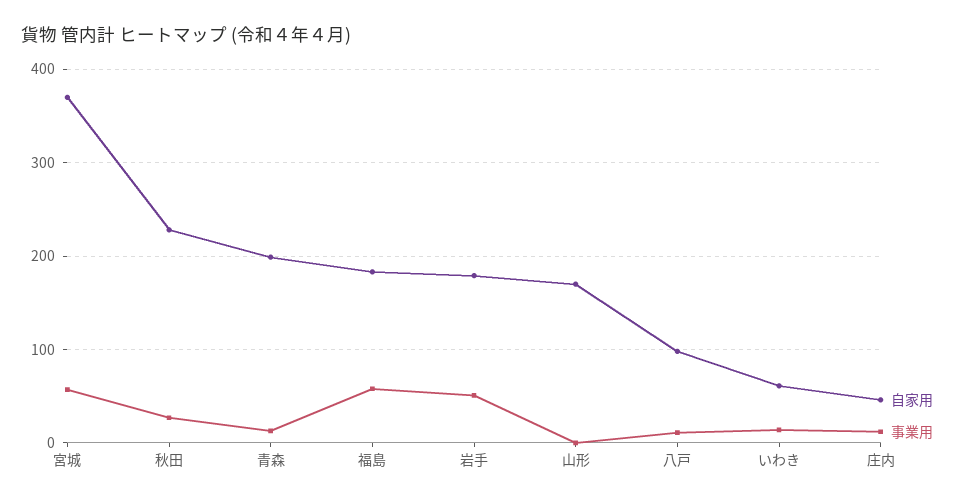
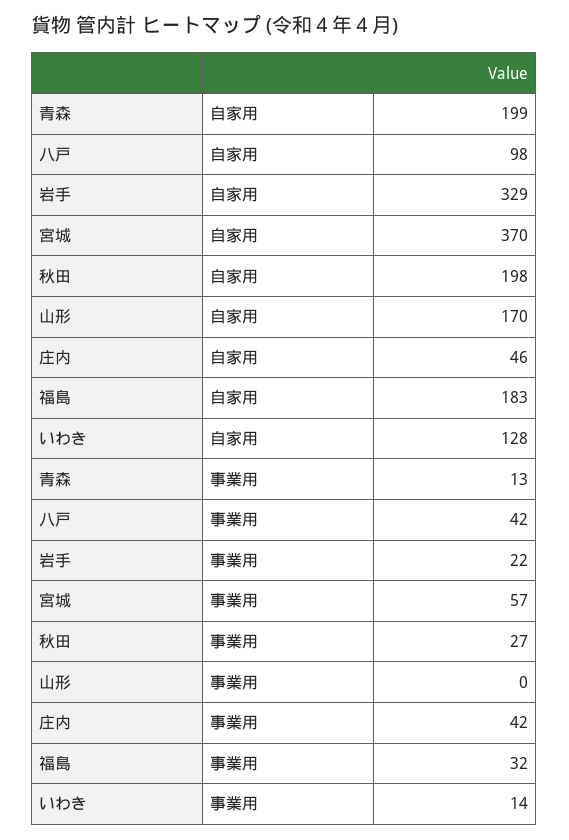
  {
    "自家用": {
      "宮城": 370,
-     "秋田": 230,
+     "秋田": 198,
      "青森": 199,
      "福島": 183,
-     "岩手": 180,
+     "岩手": 329,
      "山形": 170,
      "八戸": 98,
-     "いわき": 60,
+     "いわき": 128,
      "庄内": 46
    },
    "事業用": {
      "宮城": 57,
      "秋田": 27,
      "青森": 13,
-     "福島": 60,
+     "福島": 32,
-     "岩手": 50,
+     "岩手": 22,
      "山形": 0,
-     "八戸": 10,
+     "八戸": 42,
      "いわき": 14,
-     "庄内": 10
+     "庄内": 42
    }
  }

